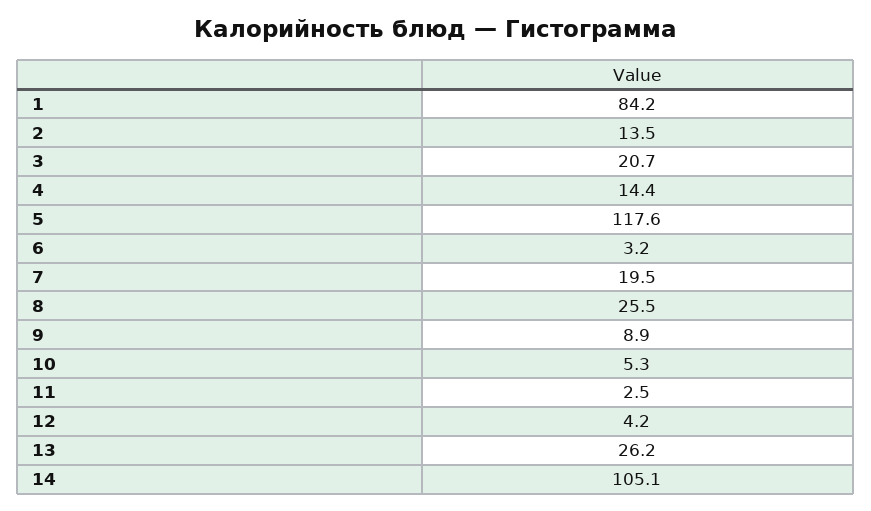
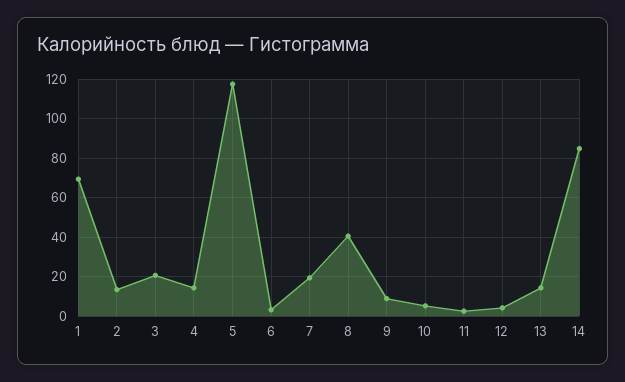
  {
-   "1": 84.2,
+   "1": 70,
    "2": 13.5,
    "3": 20.7,
    "4": 14.4,
    "5": 117.6,
    "6": 3.2,
    "7": 19.5,
-   "8": 25.5,
+   "8": 40,
    "9": 8.9,
    "10": 5.3,
    "11": 2.5,
    "12": 4.2,
-   "13": 26.2,
+   "13": 15,
-   "14": 105.1
+   "14": 85
  }

